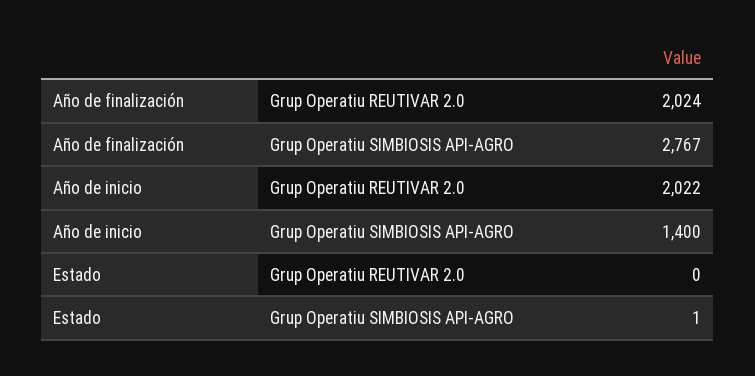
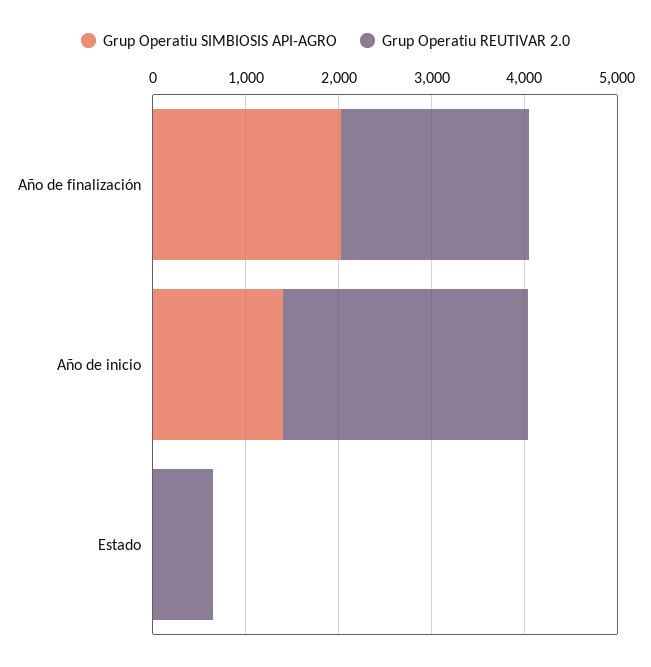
  {
    "Grup Operatiu REUTIVAR 2.0": {
      "Año de finalización": 2024,
-     "Año de inicio": 2022,
+     "Año de inicio": 2600,
-     "Estado": 0
+     "Estado": 600
    },
    "Grup Operatiu SIMBIOSIS API-AGRO": {
-     "Año de finalización": 2767,
+     "Año de finalización": 2000,
      "Año de inicio": 1400,
      "Estado": 1
    }
  }

